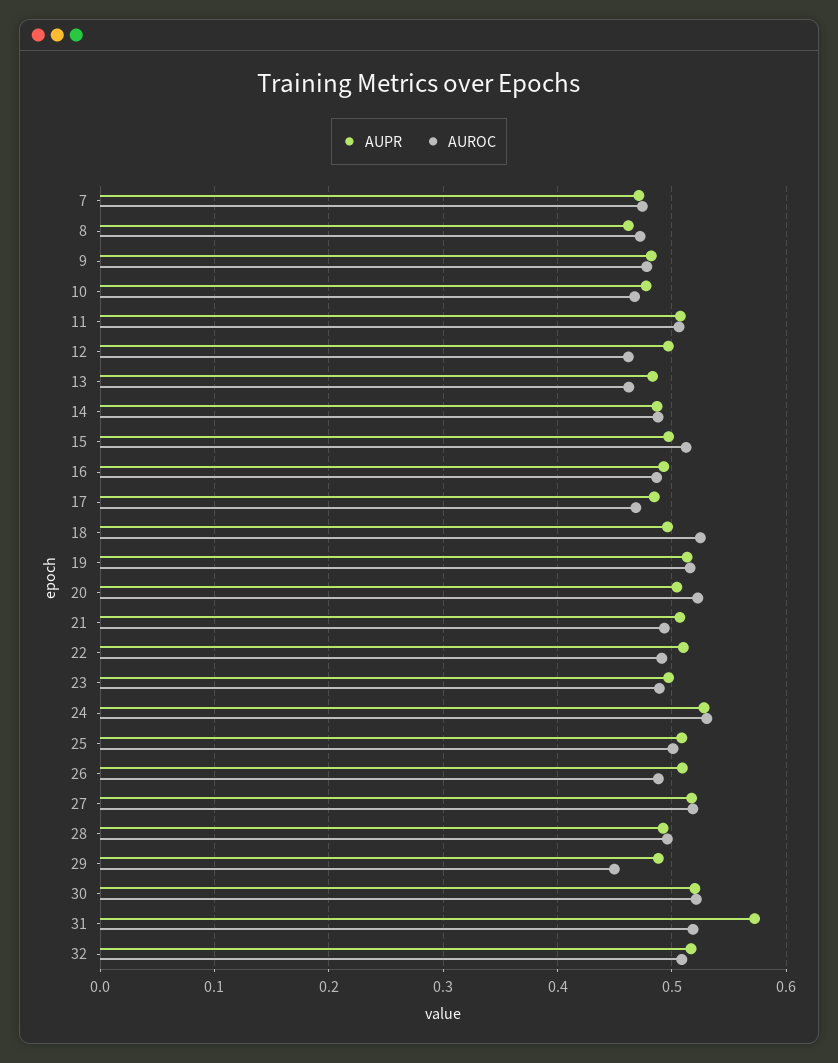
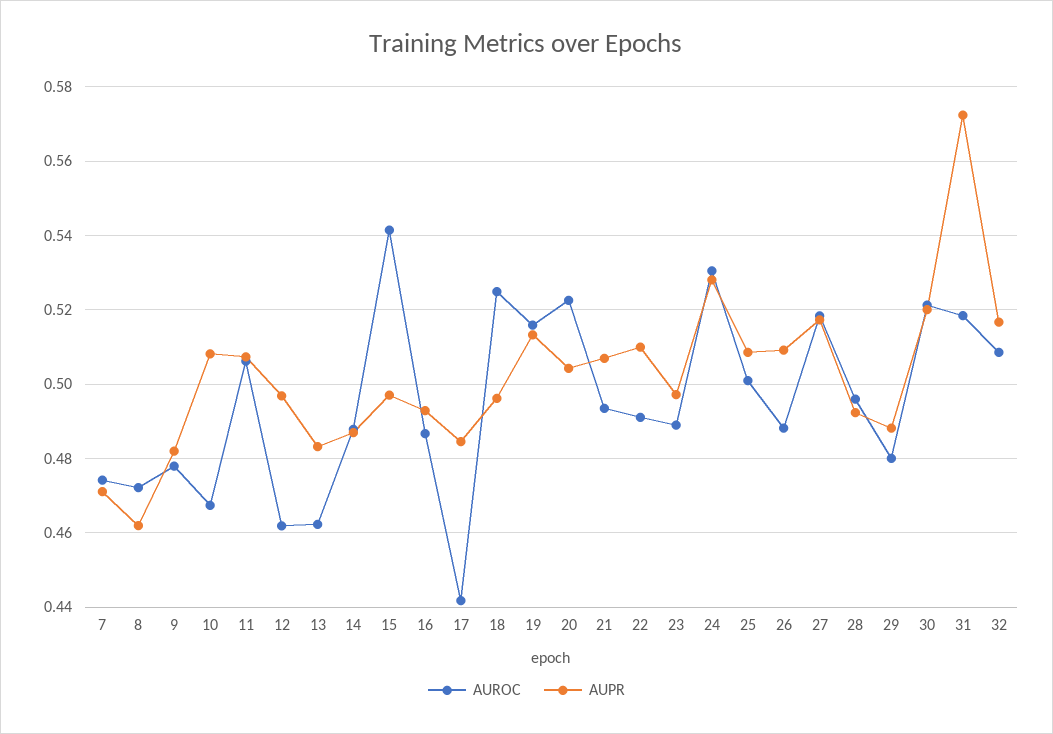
  {
    "AUPR": {
      "7": 0.472,
      "8": 0.462,
      "9": 0.482,
-     "10": 0.48,
+     "10": 0.508,
      "11": 0.508,
      "12": 0.496,
      "13": 0.484,
      "14": 0.488,
      "15": 0.498,
      "16": 0.492,
      "17": 0.484,
      "18": 0.496,
      "19": 0.514,
      "20": 0.504,
      "21": 0.508,
      "22": 0.51,
      "23": 0.498,
      "24": 0.528,
      "25": 0.508,
      "26": 0.51,
      "27": 0.518,
      "28": 0.492,
      "29": 0.488,
      "30": 0.52,
      "31": 0.572,
      "32": 0.516
    },
    "AUROC": {
      "7": 0.474,
      "8": 0.472,
      "9": 0.478,
      "10": 0.468,
      "11": 0.506,
      "12": 0.462,
      "13": 0.462,
      "14": 0.488,
-     "15": 0.51,
+     "15": 0.542,
      "16": 0.486,
-     "17": 0.47,
+     "17": 0.442,
      "18": 0.524,
      "19": 0.516,
      "20": 0.522,
      "21": 0.494,
      "22": 0.492,
      "23": 0.49,
      "24": 0.53,
      "25": 0.502,
      "26": 0.488,
      "27": 0.518,
      "28": 0.496,
-     "29": 0.45,
+     "29": 0.48,
      "30": 0.522,
      "31": 0.518,
      "32": 0.508
    }
  }

